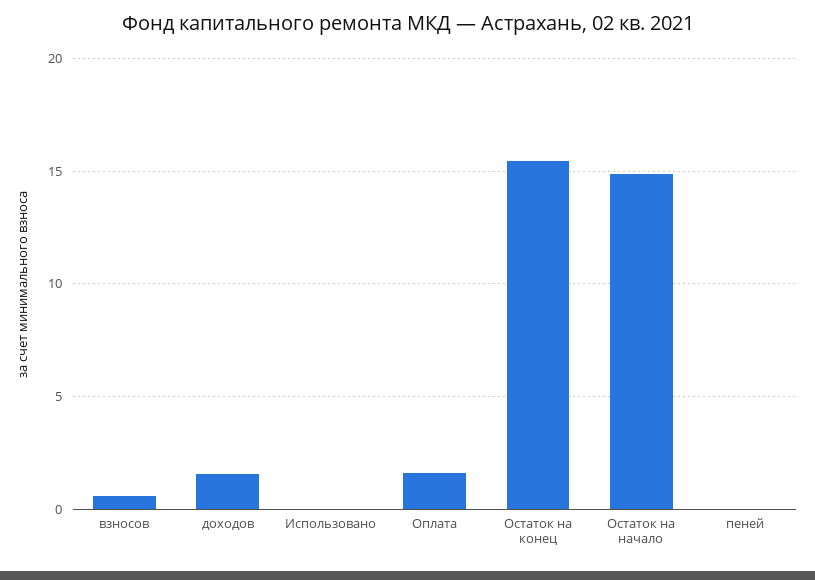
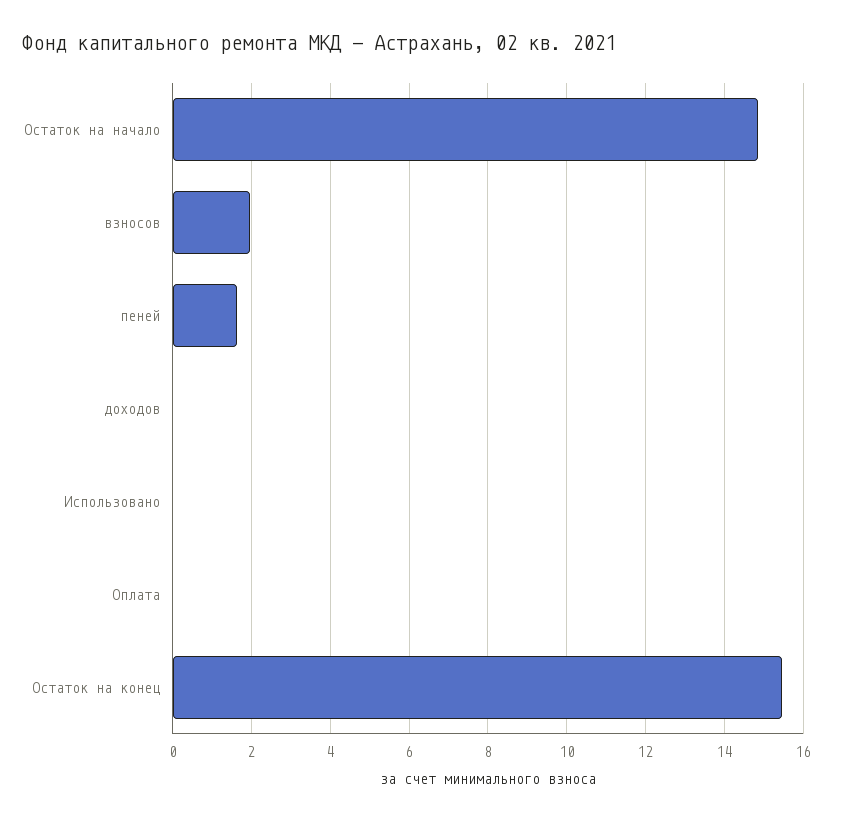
  {
-   "взносов": 0.5,
+   "взносов": 2,
-   "доходов": 1.5,
+   "доходов": 0,
    "Использовано": 0,
-   "Оплата": 1.5,
+   "Оплата": 0,
    "Остаток на конец": 15.4,
    "Остаток на начало": 14.8,
-   "пеней": 0
+   "пеней": 1.6
  }

